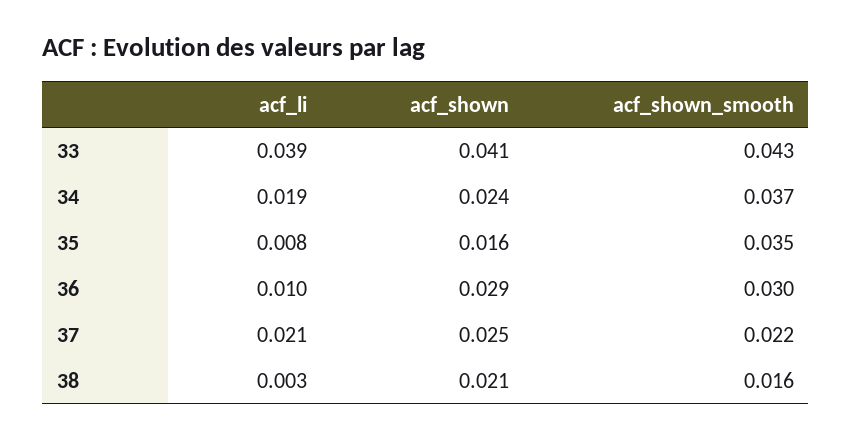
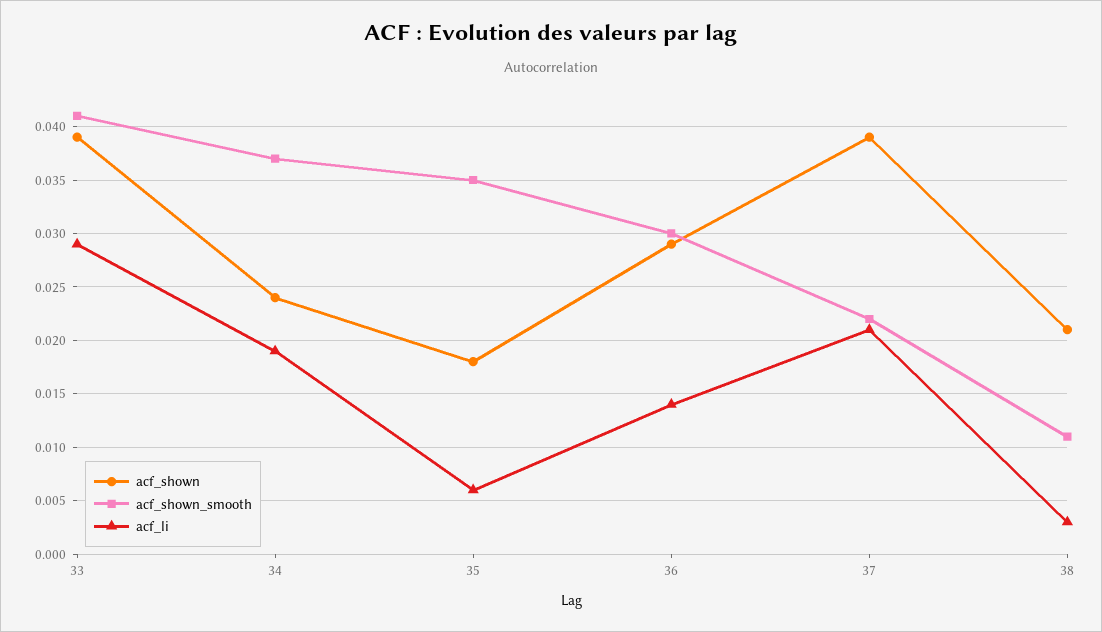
  {
    "acf_li": {
-     "33": 0.039,
+     "33": 0.029,
      "34": 0.019,
-     "35": 0.008,
+     "35": 0.006,
-     "36": 0.01,
+     "36": 0.014,
      "37": 0.021,
      "38": 0.003
    },
    "acf_shown": {
-     "33": 0.041,
+     "33": 0.039,
      "34": 0.024,
-     "35": 0.016,
+     "35": 0.018,
      "36": 0.029,
-     "37": 0.025,
+     "37": 0.039,
      "38": 0.021
    },
    "acf_shown_smooth": {
-     "33": 0.043,
+     "33": 0.041,
      "34": 0.037,
      "35": 0.035,
      "36": 0.03,
      "37": 0.022,
-     "38": 0.016
+     "38": 0.011
    }
  }

